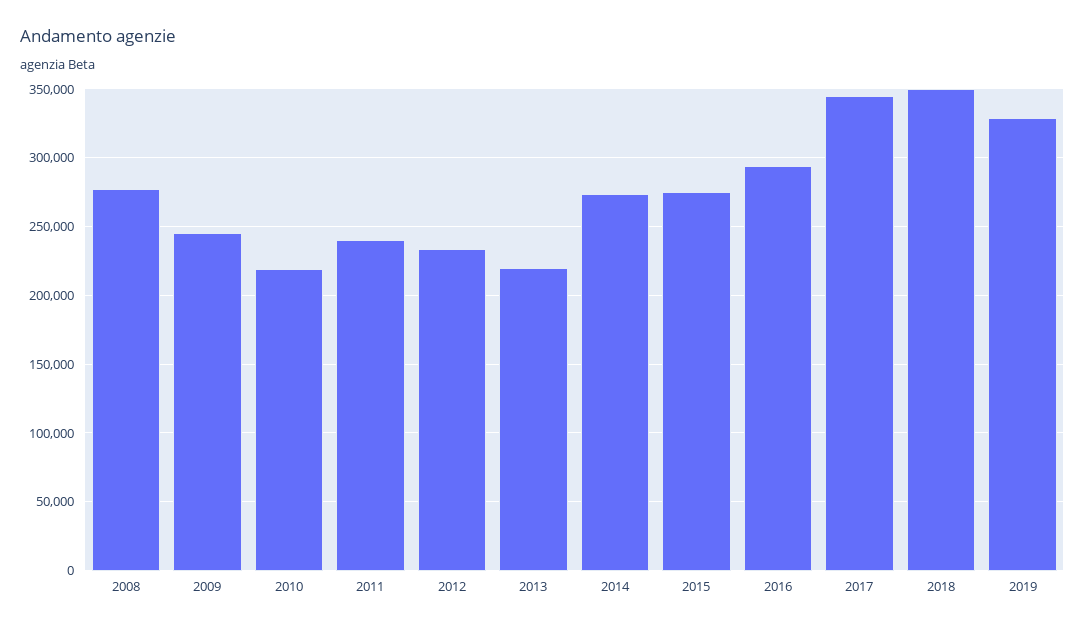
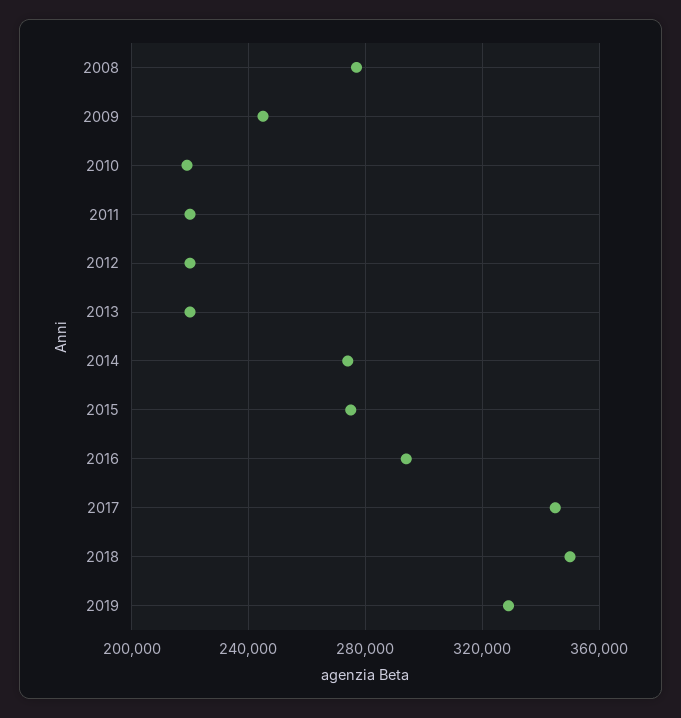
  {
    "2008": 275000,
    "2009": 245000,
    "2010": 220000,
-   "2011": 240000,
+   "2011": 220000,
-   "2012": 235000,
+   "2012": 220000,
    "2013": 220000,
    "2014": 275000,
    "2015": 275000,
    "2016": 295000,
    "2017": 345000,
    "2018": 350000,
    "2019": 330000
  }

